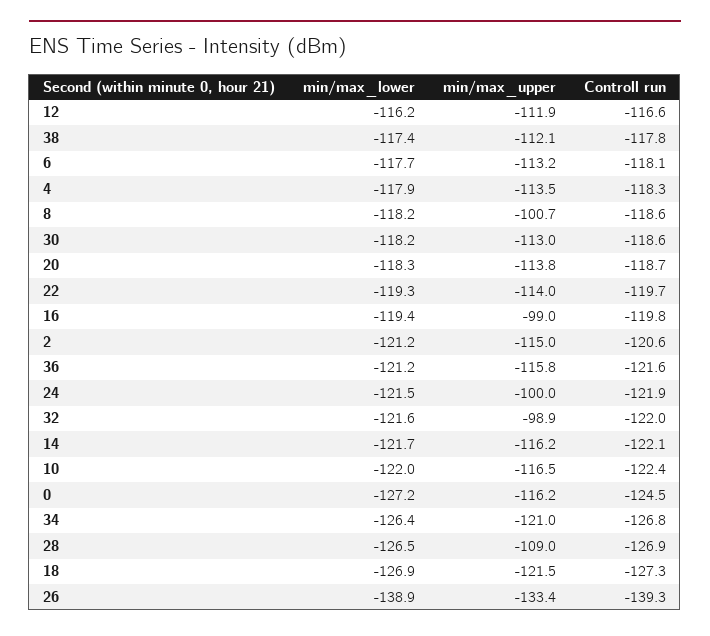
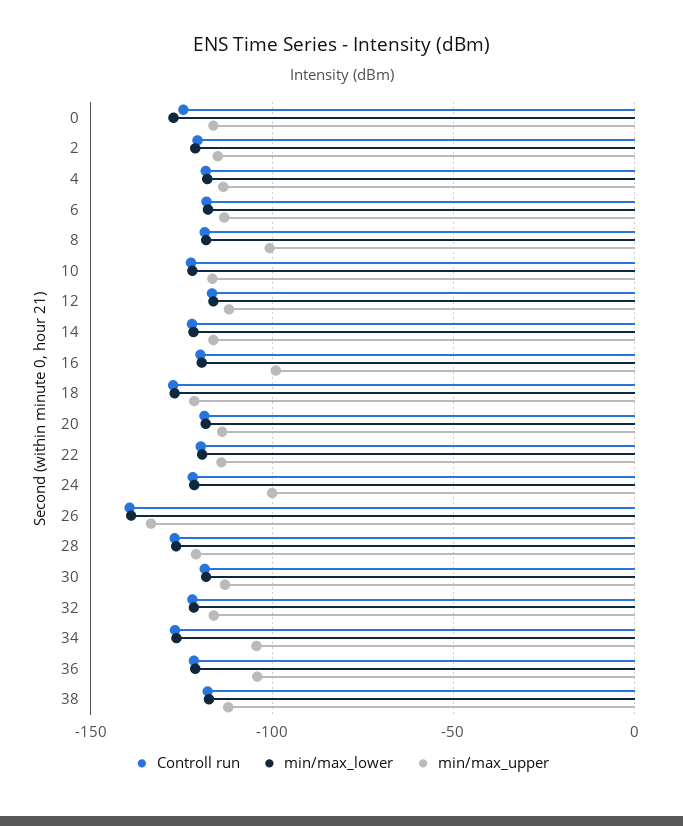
  {
    "min/max_lower": {
      "12": -116.2,
      "38": -117.4,
      "6": -117.7,
      "4": -117.9,
      "8": -118.2,
      "30": -118.2,
      "20": -118.3,
      "22": -119.3,
      "16": -119.4,
      "2": -121.2,
      "36": -121.2,
      "24": -121.5,
      "32": -121.6,
      "14": -121.7,
      "10": -122,
      "0": -127.2,
      "34": -126.4,
      "28": -126.5,
      "18": -126.9,
      "26": -138.9
    },
    "min/max_upper": {
      "12": -111.9,
      "38": -112.1,
      "6": -113.2,
      "4": -113.5,
      "8": -100.7,
      "30": -113,
      "20": -113.8,
      "22": -114,
      "16": -99,
      "2": -115,
-     "36": -115.8,
+     "36": -105,
      "24": -100,
-     "32": -98.9,
+     "32": -115,
      "14": -116.2,
      "10": -116.5,
      "0": -116.2,
-     "34": -121,
+     "34": -105,
-     "28": -109,
+     "28": -120,
      "18": -121.5,
      "26": -133.4
    },
    "Controll run": {
      "12": -116.6,
      "38": -117.8,
      "6": -118.1,
      "4": -118.3,
      "8": -118.6,
      "30": -118.6,
      "20": -118.7,
      "22": -119.7,
      "16": -119.8,
      "2": -120.6,
      "36": -121.6,
      "24": -121.9,
      "32": -122,
      "14": -122.1,
      "10": -122.4,
      "0": -124.5,
      "34": -126.8,
      "28": -126.9,
      "18": -127.3,
      "26": -139.3
    }
  }

